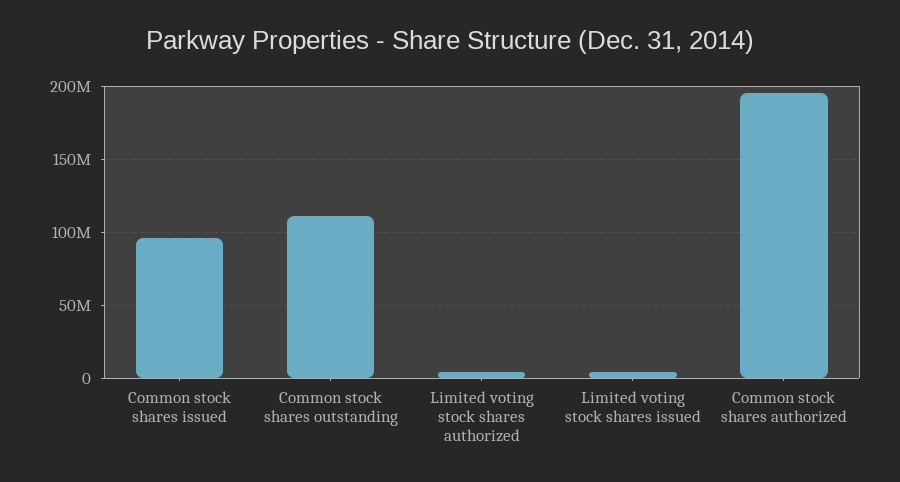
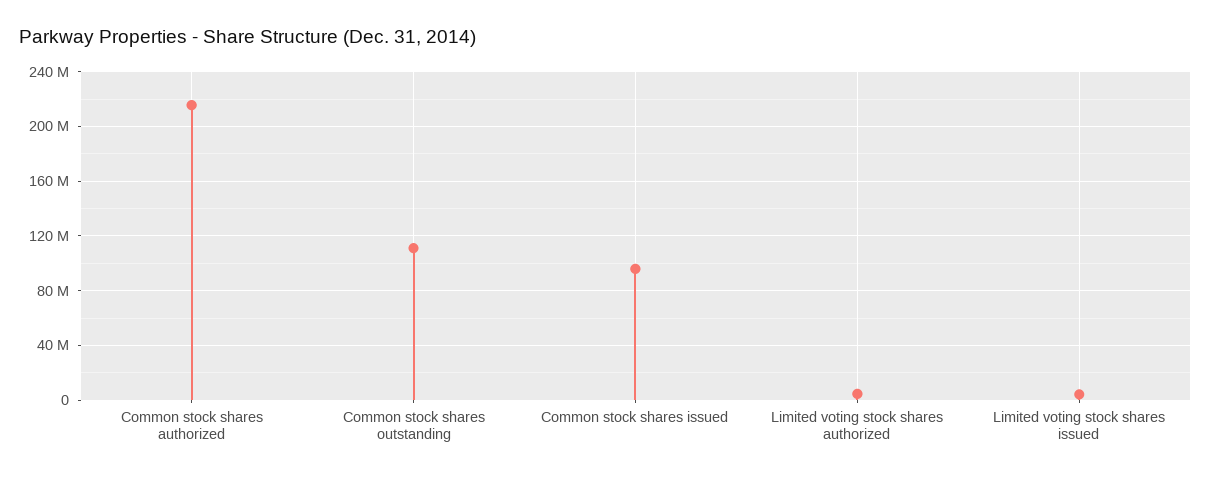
  {
    "Common stock shares issued": 95000000,
    "Common stock shares outstanding": 110000000,
    "Limited voting stock shares authorized": 5000000,
    "Limited voting stock shares issued": 5000000,
-   "Common stock shares authorized": 195000000
+   "Common stock shares authorized": 215000000
  }

